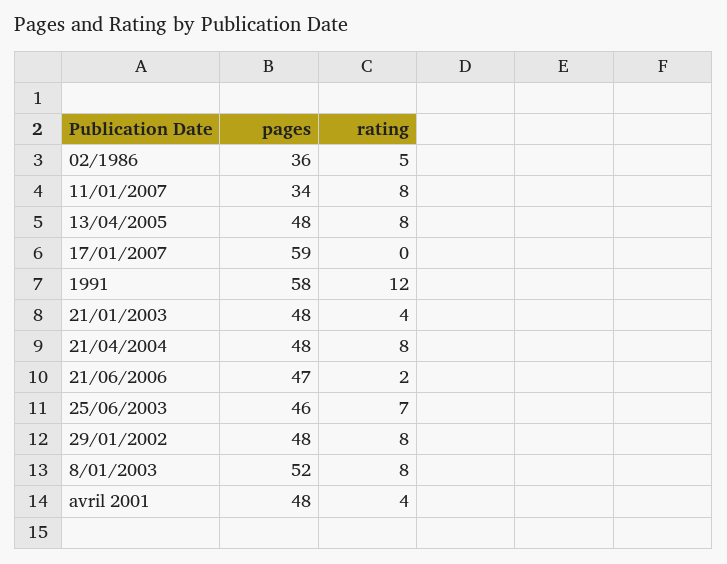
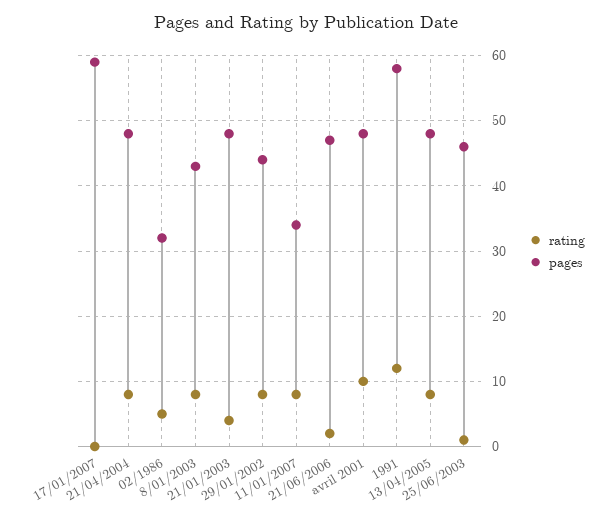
  {
    "pages": {
-     "02/1986": 36,
+     "02/1986": 32,
      "11/01/2007": 34,
      "13/04/2005": 48,
      "17/01/2007": 59,
      "1991": 58,
      "21/01/2003": 48,
      "21/04/2004": 48,
      "21/06/2006": 47,
      "25/06/2003": 46,
-     "29/01/2002": 48,
+     "29/01/2002": 44,
-     "8/01/2003": 52,
+     "8/01/2003": 43,
      "avril 2001": 48
    },
    "rating": {
      "02/1986": 5,
      "11/01/2007": 8,
      "13/04/2005": 8,
      "17/01/2007": 0,
      "1991": 12,
      "21/01/2003": 4,
      "21/04/2004": 8,
      "21/06/2006": 2,
-     "25/06/2003": 7,
+     "25/06/2003": 1,
      "29/01/2002": 8,
      "8/01/2003": 8,
-     "avril 2001": 4
+     "avril 2001": 10
    }
  }

